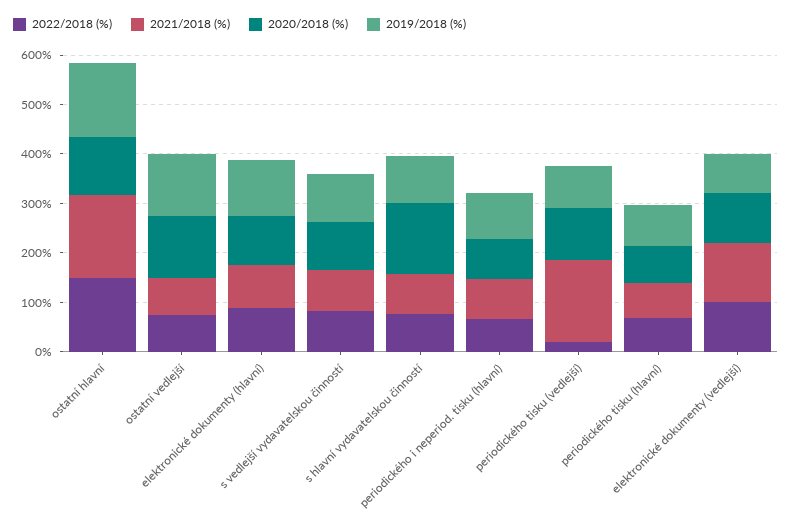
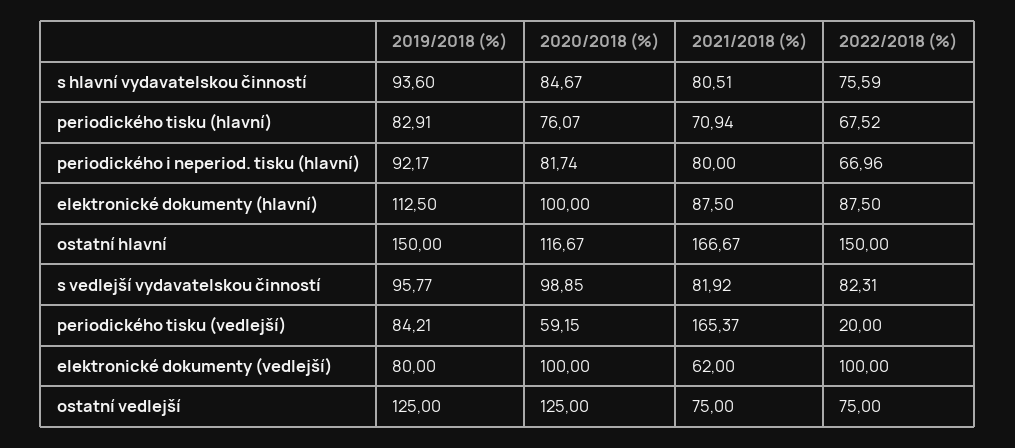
  {
    "2022/2018 (%)": {
      "ostatní hlavní": 150,
      "ostatní vedlejší": 75,
      "elektronické dokumenty (hlavní)": 87.5,
      "s vedlejší vydavatelskou činností": 82.31,
      "s hlavní vydavatelskou činností": 75.59,
      "periodického i neperiod. tisku (hlavní)": 66.96,
      "periodického tisku (vedlejší)": 20,
      "periodického tisku (hlavní)": 67.52,
      "elektronické dokumenty (vedlejší)": 100
    },
    "2021/2018 (%)": {
      "ostatní hlavní": 166.67,
      "ostatní vedlejší": 75,
      "elektronické dokumenty (hlavní)": 87.5,
      "s vedlejší vydavatelskou činností": 81.92,
      "s hlavní vydavatelskou činností": 80.51,
      "periodického i neperiod. tisku (hlavní)": 80,
      "periodického tisku (vedlejší)": 165.37,
      "periodického tisku (hlavní)": 70.94,
-     "elektronické dokumenty (vedlejší)": 120
+     "elektronické dokumenty (vedlejší)": 62
    },
    "2020/2018 (%)": {
      "ostatní hlavní": 116.67,
      "ostatní vedlejší": 125,
      "elektronické dokumenty (hlavní)": 100,
      "s vedlejší vydavatelskou činností": 98.85,
-     "s hlavní vydavatelskou činností": 140,
+     "s hlavní vydavatelskou činností": 84.67,
      "periodického i neperiod. tisku (hlavní)": 81.74,
-     "periodického tisku (vedlejší)": 100,
+     "periodického tisku (vedlejší)": 59.15,
      "periodického tisku (hlavní)": 76.07,
      "elektronické dokumenty (vedlejší)": 100
    },
    "2019/2018 (%)": {
      "ostatní hlavní": 150,
      "ostatní vedlejší": 125,
      "elektronické dokumenty (hlavní)": 112.5,
      "s vedlejší vydavatelskou činností": 95.77,
      "s hlavní vydavatelskou činností": 93.6,
      "periodického i neperiod. tisku (hlavní)": 92.17,
      "periodického tisku (vedlejší)": 84.21,
      "periodického tisku (hlavní)": 82.91,
      "elektronické dokumenty (vedlejší)": 80
    }
  }

